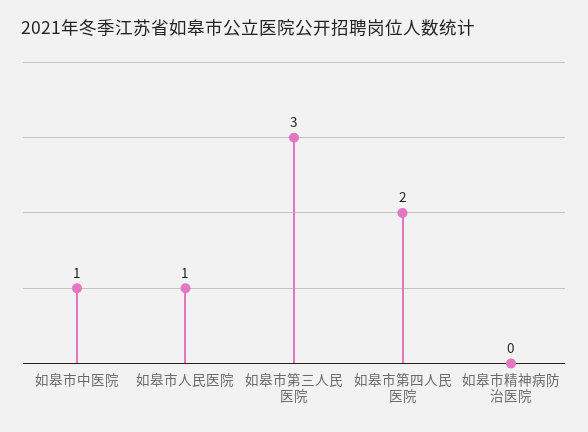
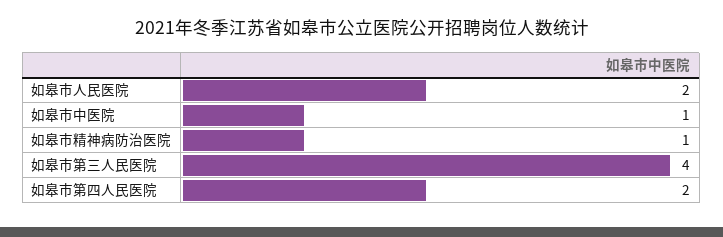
  {
    "如皋市中医院": 1,
-   "如皋市人民医院": 1,
+   "如皋市人民医院": 2,
-   "如皋市第三人民医院": 3,
+   "如皋市第三人民医院": 4,
    "如皋市第四人民医院": 2,
-   "如皋市精神病防治医院": 0
+   "如皋市精神病防治医院": 1
  }

